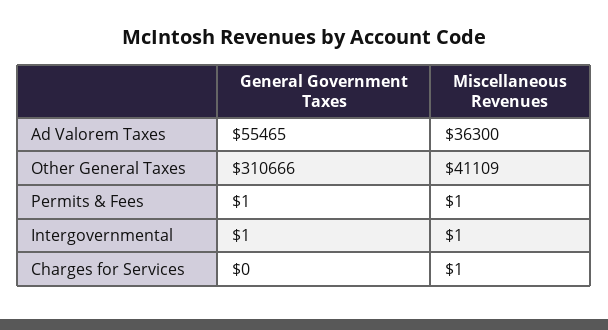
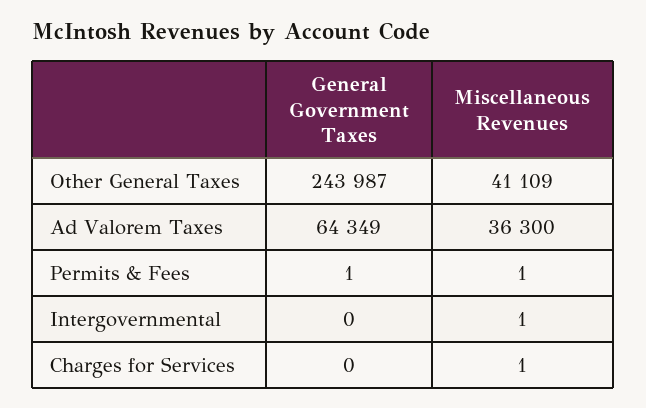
  {
    "General Government Taxes": {
-     "Ad Valorem Taxes": 55465,
+     "Ad Valorem Taxes": 64349,
-     "Other General Taxes": 310666,
+     "Other General Taxes": 243987,
      "Permits & Fees": 1,
-     "Intergovernmental": 1,
+     "Intergovernmental": 0,
      "Charges for Services": 0
    },
    "Miscellaneous Revenues": {
      "Ad Valorem Taxes": 36300,
      "Other General Taxes": 41109,
      "Permits & Fees": 1,
      "Intergovernmental": 1,
      "Charges for Services": 1
    }
  }

